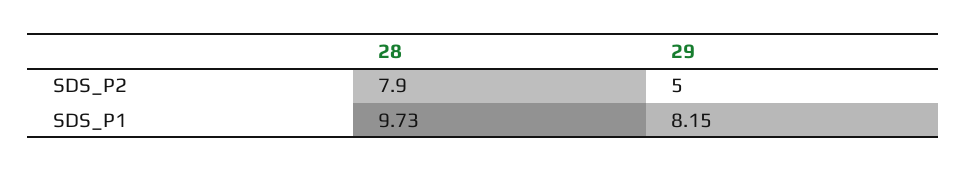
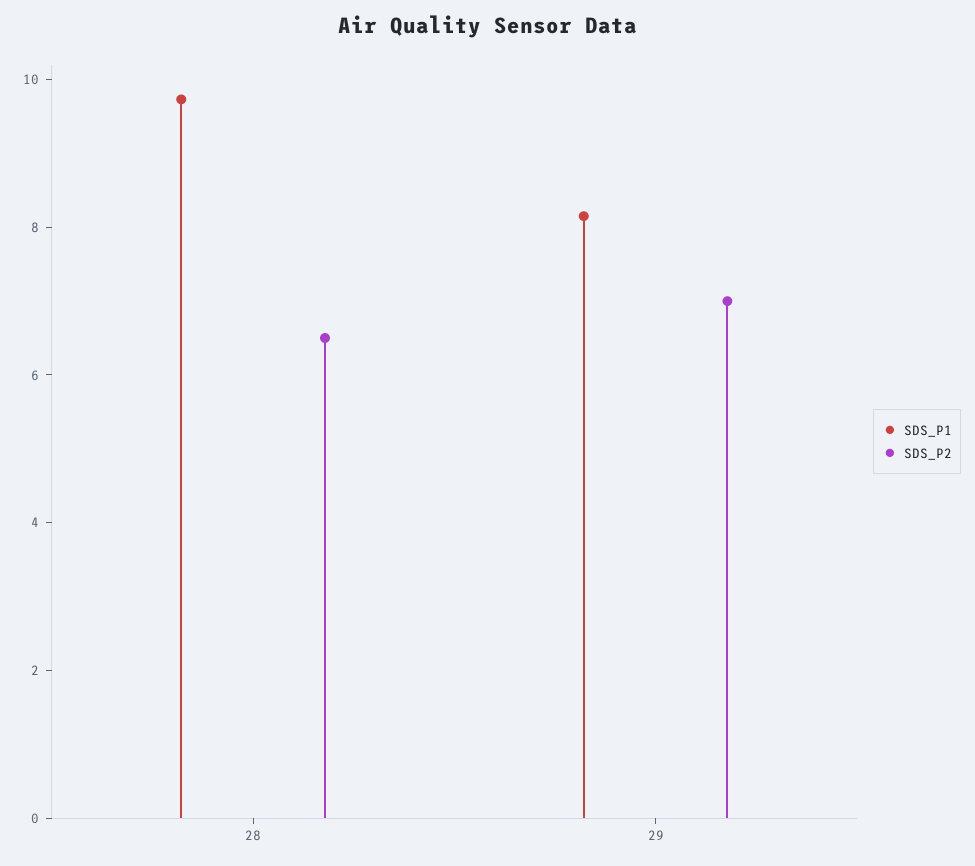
  {
    "SDS_P2": {
-     "28": 7.9,
+     "28": 6.5,
-     "29": 5
+     "29": 7
    },
    "SDS_P1": {
      "28": 9.73,
      "29": 8.15
    }
  }

